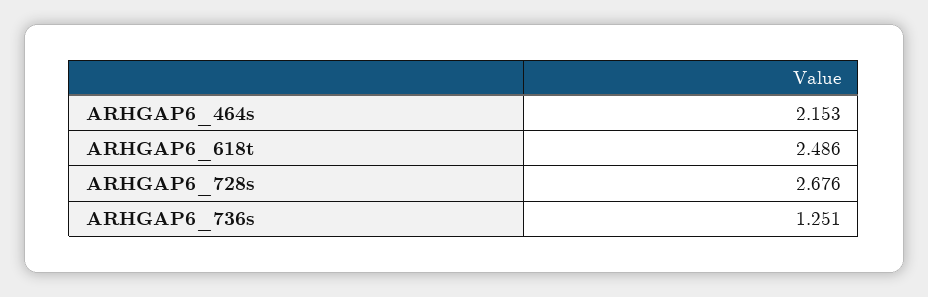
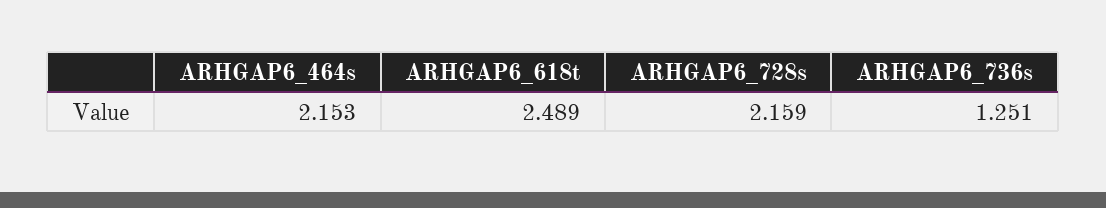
  {
    "ARHGAP6_464s": 2.153,
-   "ARHGAP6_618t": 2.486,
+   "ARHGAP6_618t": 2.489,
-   "ARHGAP6_728s": 2.676,
+   "ARHGAP6_728s": 2.159,
    "ARHGAP6_736s": 1.251
  }

